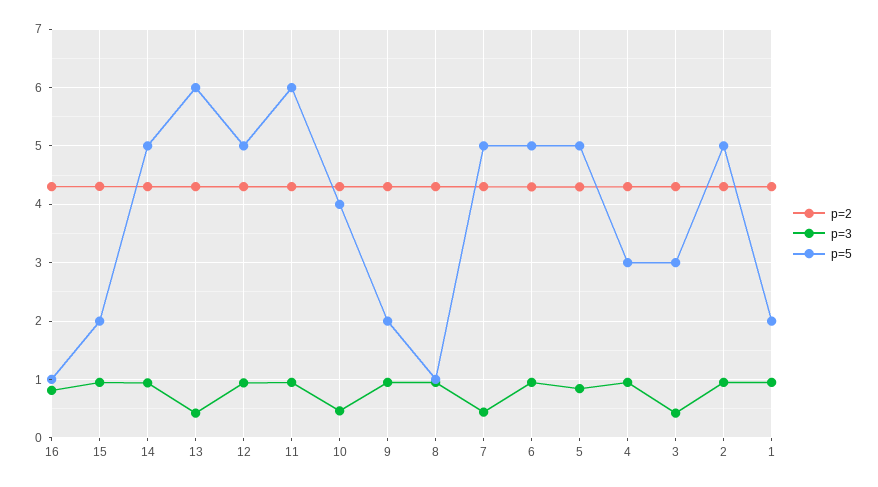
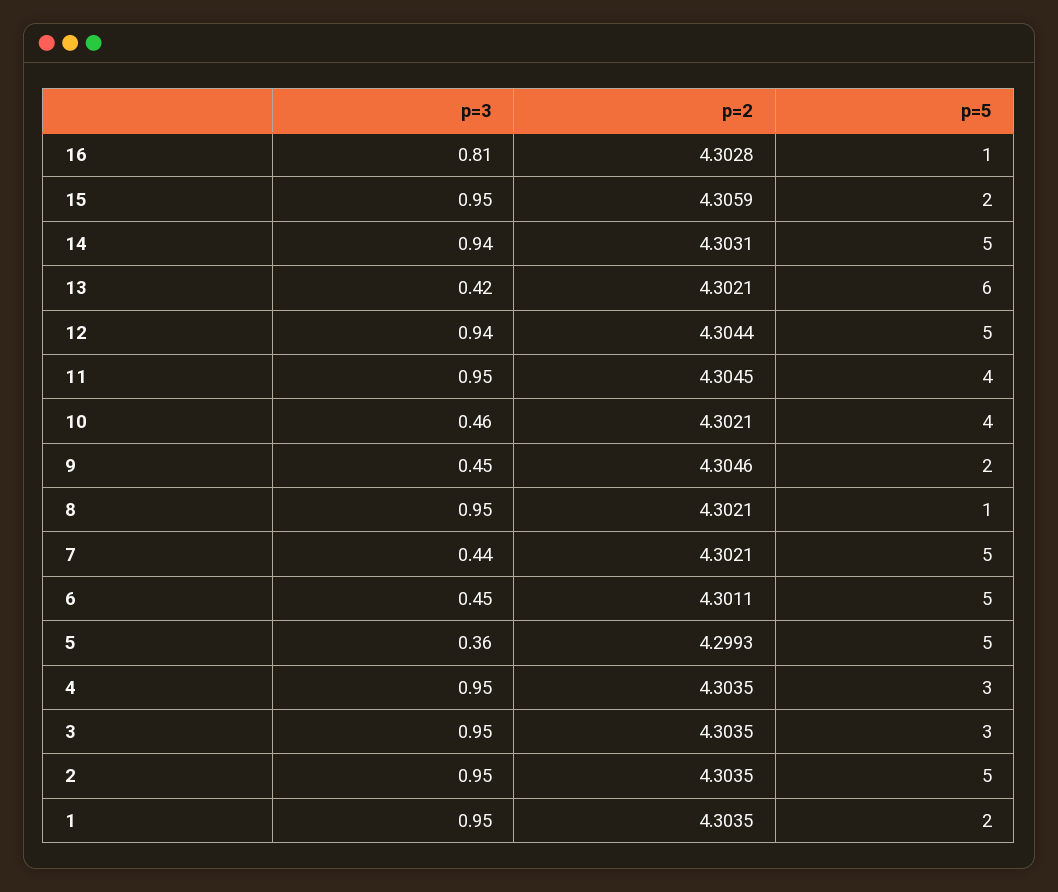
  {
    "p=2": {
      "16": 4.3028,
      "15": 4.3059,
      "14": 4.3031,
      "13": 4.3021,
      "12": 4.3044,
      "11": 4.3045,
      "10": 4.3021,
      "9": 4.3046,
      "8": 4.3021,
      "7": 4.3021,
      "6": 4.3011,
      "5": 4.2993,
      "4": 4.3035,
      "3": 4.3035,
      "2": 4.3035,
      "1": 4.3035
    },
    "p=3": {
      "16": 0.81,
      "15": 0.95,
      "14": 0.94,
      "13": 0.42,
      "12": 0.94,
      "11": 0.95,
      "10": 0.46,
-     "9": 1,
+     "9": 0.45,
      "8": 0.95,
      "7": 0.44,
-     "6": 1,
+     "6": 0.45,
-     "5": 0.8,
+     "5": 0.36,
      "4": 0.95,
-     "3": 0.4,
+     "3": 0.95,
      "2": 0.95,
      "1": 0.95
    },
    "p=5": {
      "16": 1,
      "15": 2,
      "14": 5,
      "13": 6,
      "12": 5,
-     "11": 6,
+     "11": 4,
      "10": 4,
      "9": 2,
      "8": 1,
      "7": 5,
      "6": 5,
      "5": 5,
      "4": 3,
      "3": 3,
      "2": 5,
      "1": 2
    }
  }

